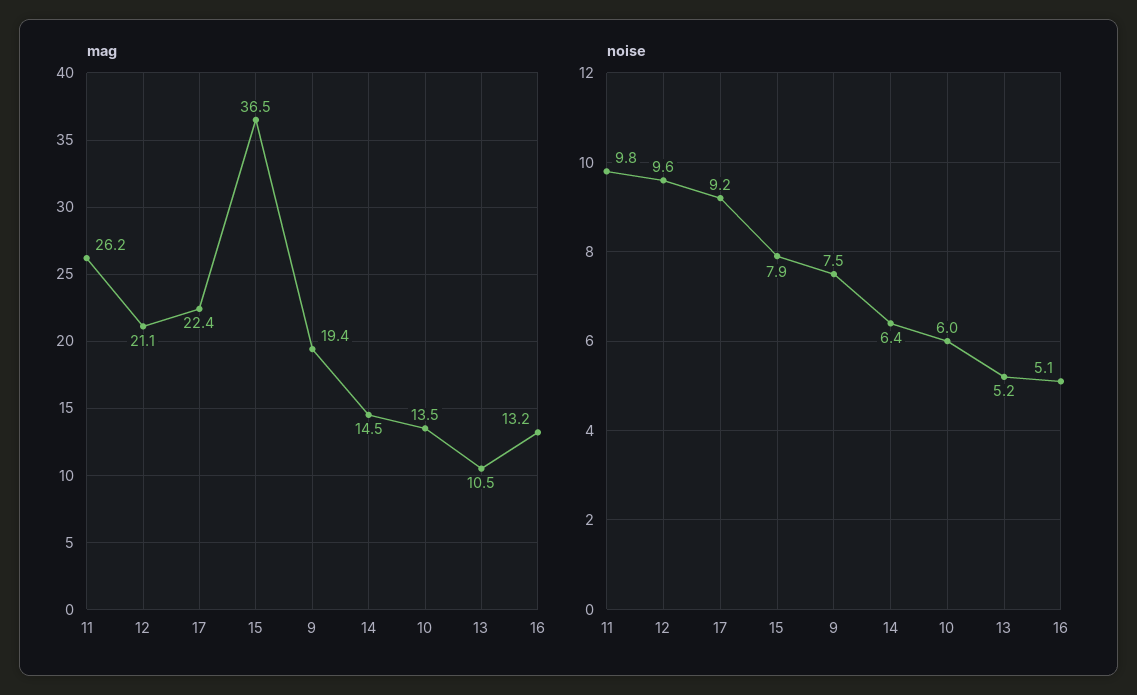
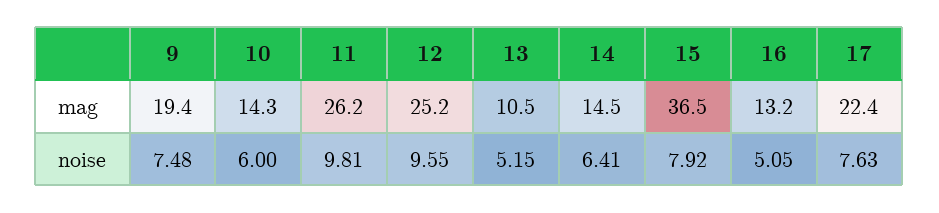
  {
    "mag": {
      "11": 26.2,
-     "12": 21.1,
+     "12": 25.2,
      "17": 22.4,
      "15": 36.5,
      "9": 19.4,
      "14": 14.5,
-     "10": 13.5,
+     "10": 14.3,
      "13": 10.5,
      "16": 13.2
    },
    "noise": {
      "11": 9.81,
      "12": 9.55,
-     "17": 9.2,
+     "17": 7.63,
      "15": 7.92,
      "9": 7.48,
      "14": 6.41,
      "10": 6,
      "13": 5.15,
      "16": 5.05
    }
  }

